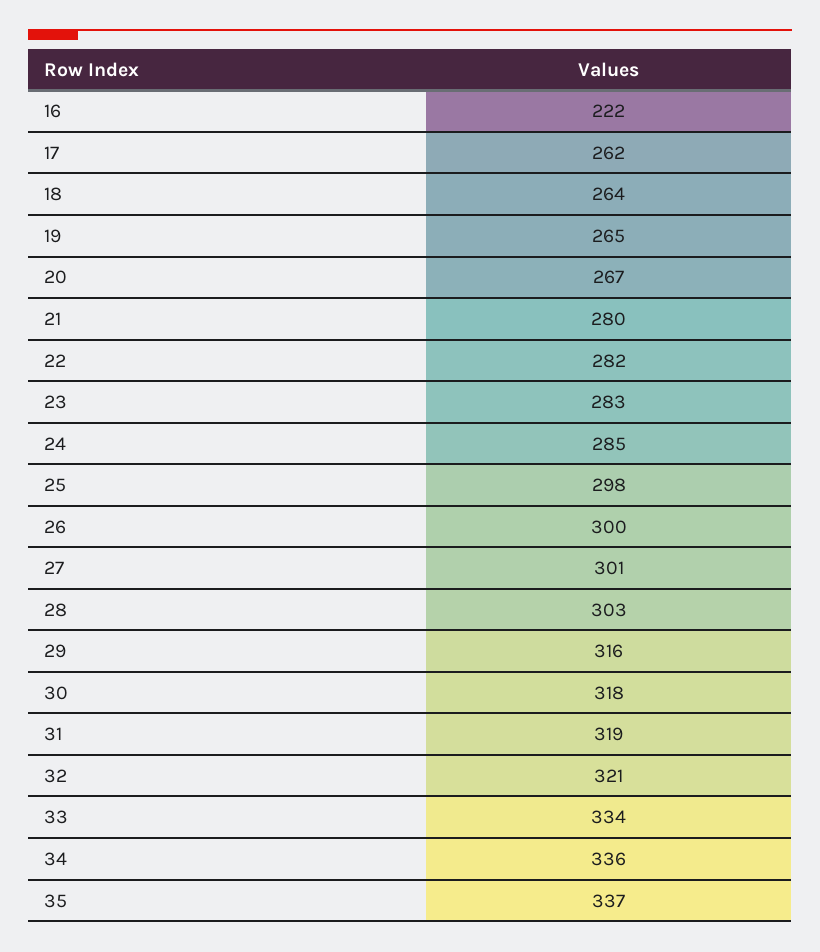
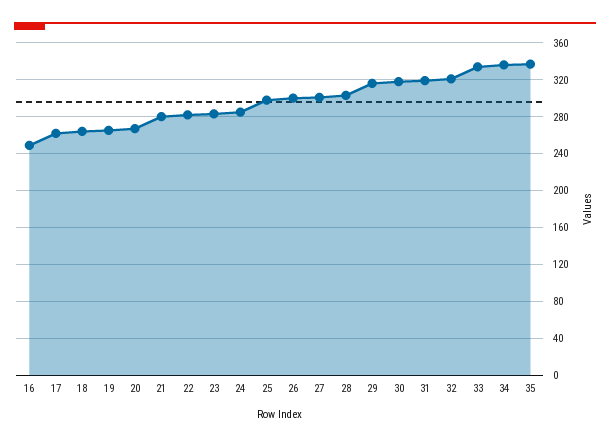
  {
-   "16": 222,
+   "16": 250,
    "17": 262,
    "18": 264,
    "19": 265,
    "20": 267,
    "21": 280,
    "22": 282,
    "23": 283,
    "24": 285,
    "25": 298,
    "26": 300,
    "27": 301,
    "28": 303,
    "29": 316,
    "30": 318,
    "31": 319,
    "32": 321,
    "33": 334,
    "34": 336,
    "35": 337
  }

